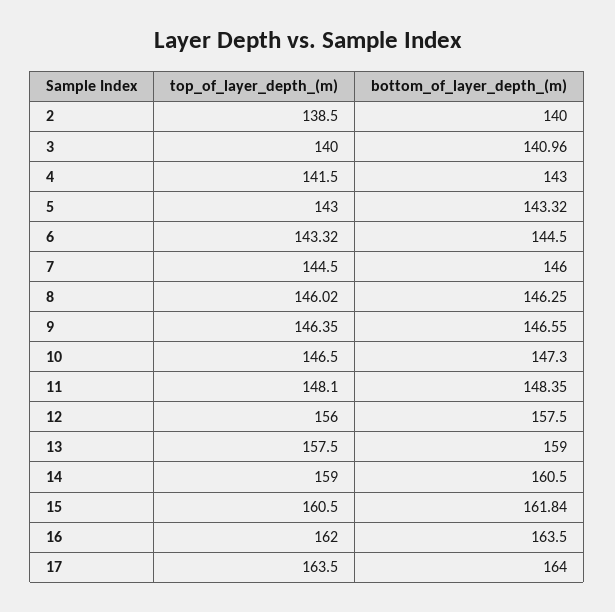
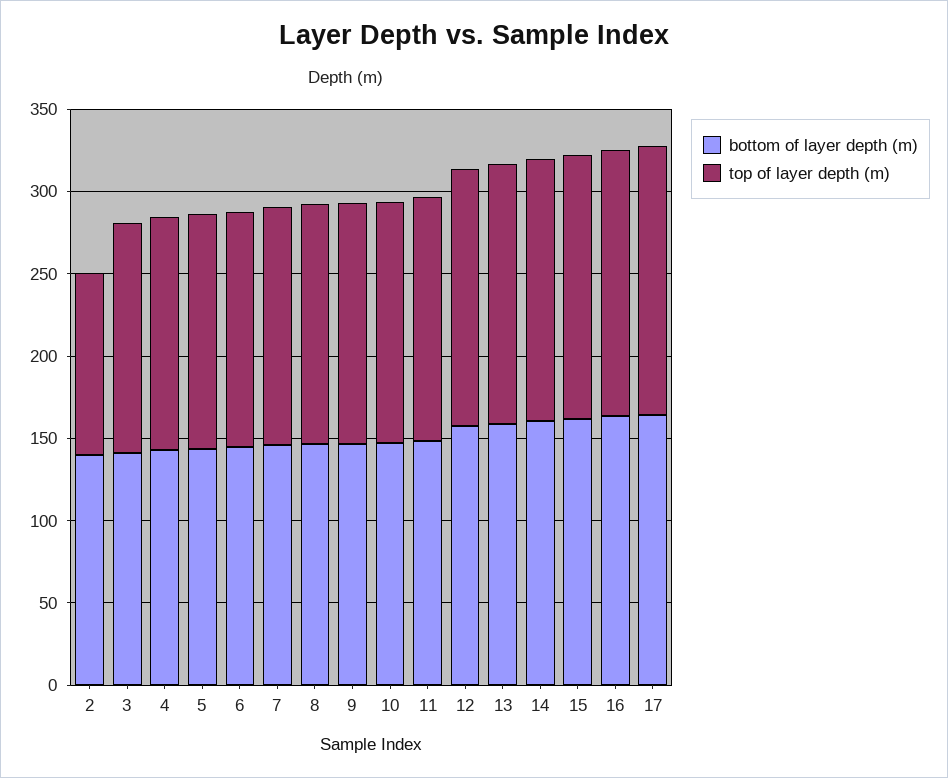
  {
    "top_of_layer_depth_(m)": {
-     "2": 138.5,
+     "2": 110,
      "3": 140,
      "4": 141.5,
      "5": 143,
      "6": 143.32,
      "7": 144.5,
      "8": 146.02,
      "9": 146.35,
      "10": 146.5,
      "11": 148.1,
      "12": 156,
      "13": 157.5,
      "14": 159,
      "15": 160.5,
      "16": 162,
      "17": 163.5
    },
    "bottom_of_layer_depth_(m)": {
      "2": 140,
      "3": 140.96,
      "4": 143,
      "5": 143.32,
      "6": 144.5,
      "7": 146,
      "8": 146.25,
      "9": 146.55,
      "10": 147.3,
      "11": 148.35,
      "12": 157.5,
      "13": 159,
      "14": 160.5,
      "15": 161.84,
      "16": 163.5,
      "17": 164
    }
  }

